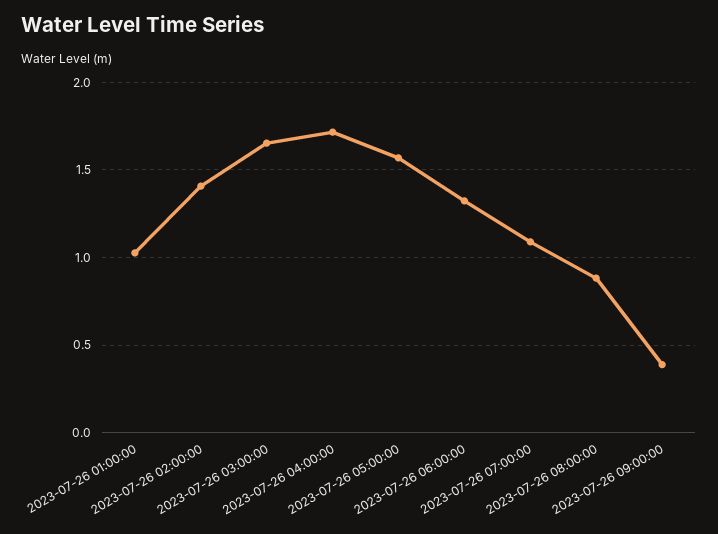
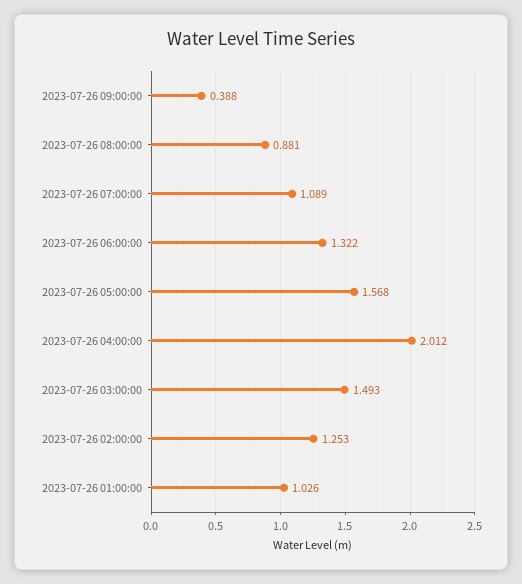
  {
    "2023-07-26 01:00:00": 1.026,
-   "2023-07-26 02:00:00": 1.4,
+   "2023-07-26 02:00:00": 1.253,
-   "2023-07-26 03:00:00": 1.65,
+   "2023-07-26 03:00:00": 1.493,
-   "2023-07-26 04:00:00": 1.7,
+   "2023-07-26 04:00:00": 2.012,
    "2023-07-26 05:00:00": 1.568,
    "2023-07-26 06:00:00": 1.322,
    "2023-07-26 07:00:00": 1.089,
    "2023-07-26 08:00:00": 0.881,
    "2023-07-26 09:00:00": 0.388
  }

